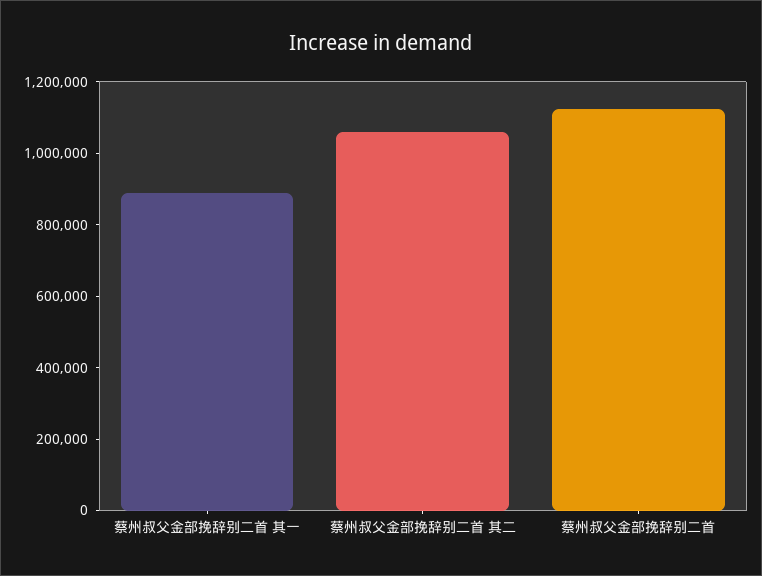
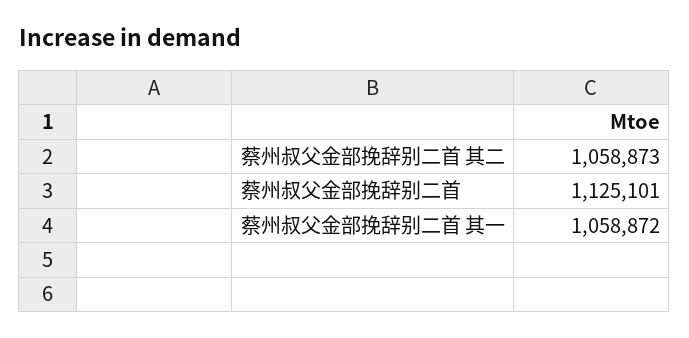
  {
-   "蔡州叔父金部挽辞别二首 其一": 900000,
+   "蔡州叔父金部挽辞别二首 其一": 1058872,
    "蔡州叔父金部挽辞别二首 其二": 1058873,
    "蔡州叔父金部挽辞别二首": 1125101
  }

